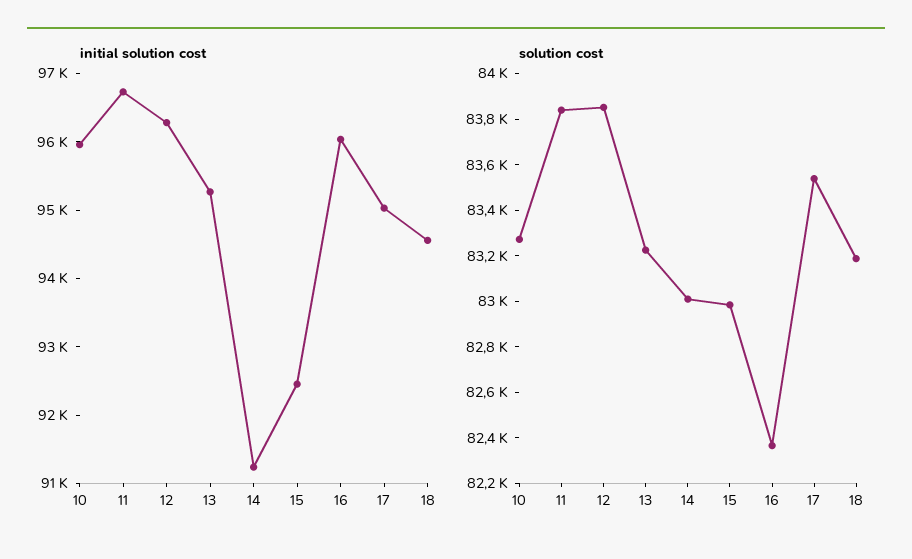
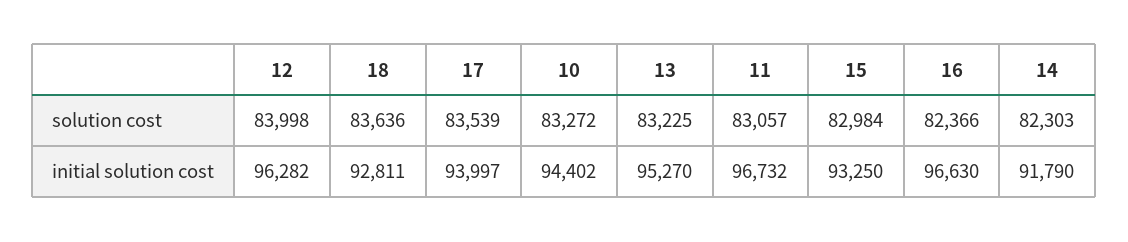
  {
    "initial solution cost": {
-     "10": 96000,
+     "10": 94402,
      "11": 96732,
      "12": 96282,
      "13": 95270,
-     "14": 91200,
+     "14": 91790,
-     "15": 92400,
+     "15": 93250,
-     "16": 96000,
+     "16": 96630,
-     "17": 95000,
+     "17": 93997,
-     "18": 94600
+     "18": 92811
    },
    "solution cost": {
      "10": 83272,
-     "11": 83850,
+     "11": 83057,
-     "12": 83850,
+     "12": 83998,
      "13": 83225,
-     "14": 83000,
+     "14": 82303,
      "15": 82984,
      "16": 82366,
      "17": 83539,
-     "18": 83200
+     "18": 83636
    }
  }

